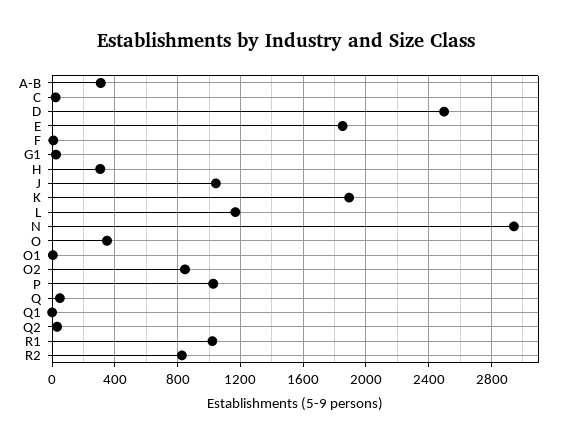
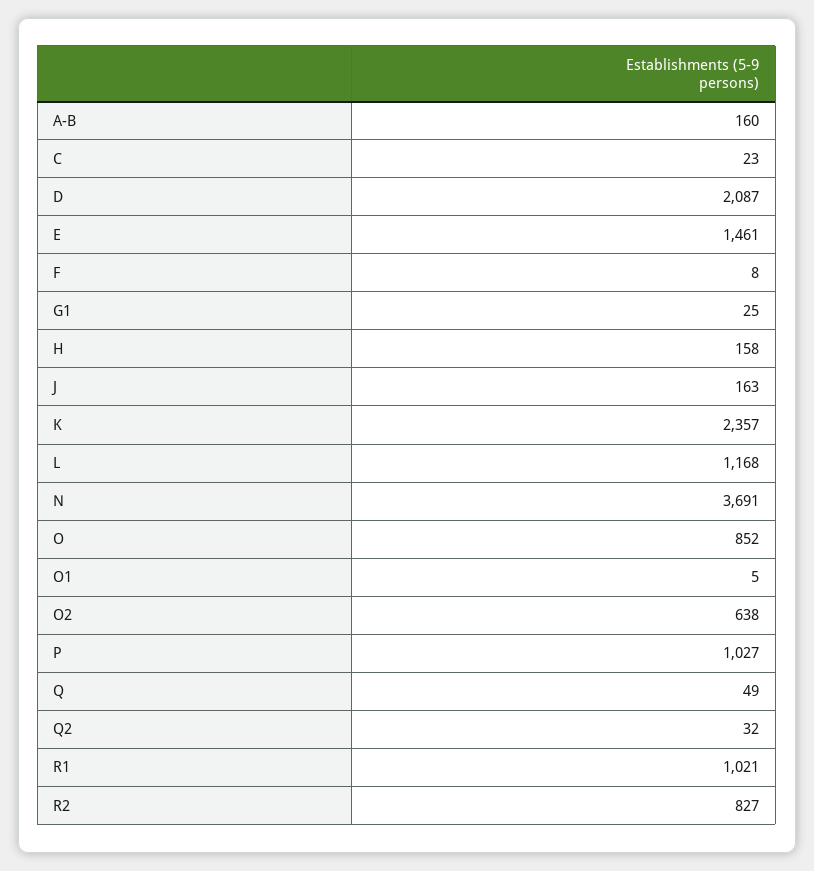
  {
-   "A-B": 300,
+   "A-B": 160,
    "C": 23,
-   "D": 2500,
+   "D": 2087,
-   "E": 1850,
+   "E": 1461,
    "F": 8,
    "G1": 25,
-   "H": 300,
+   "H": 158,
-   "J": 1050,
+   "J": 163,
-   "K": 1900,
+   "K": 2357,
    "L": 1168,
-   "N": 2950,
+   "N": 3691,
-   "O": 350,
+   "O": 852,
    "O1": 5,
-   "O2": 850,
+   "O2": 638,
    "P": 1027,
    "Q": 49,
-   "Q1": 0,
    "Q2": 32,
    "R1": 1021,
    "R2": 827
  }

